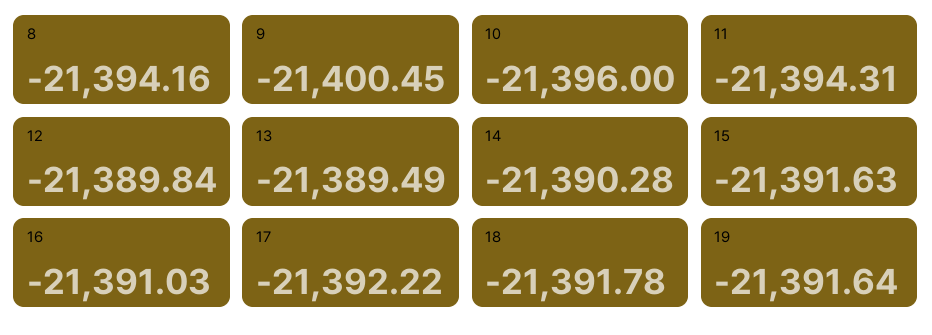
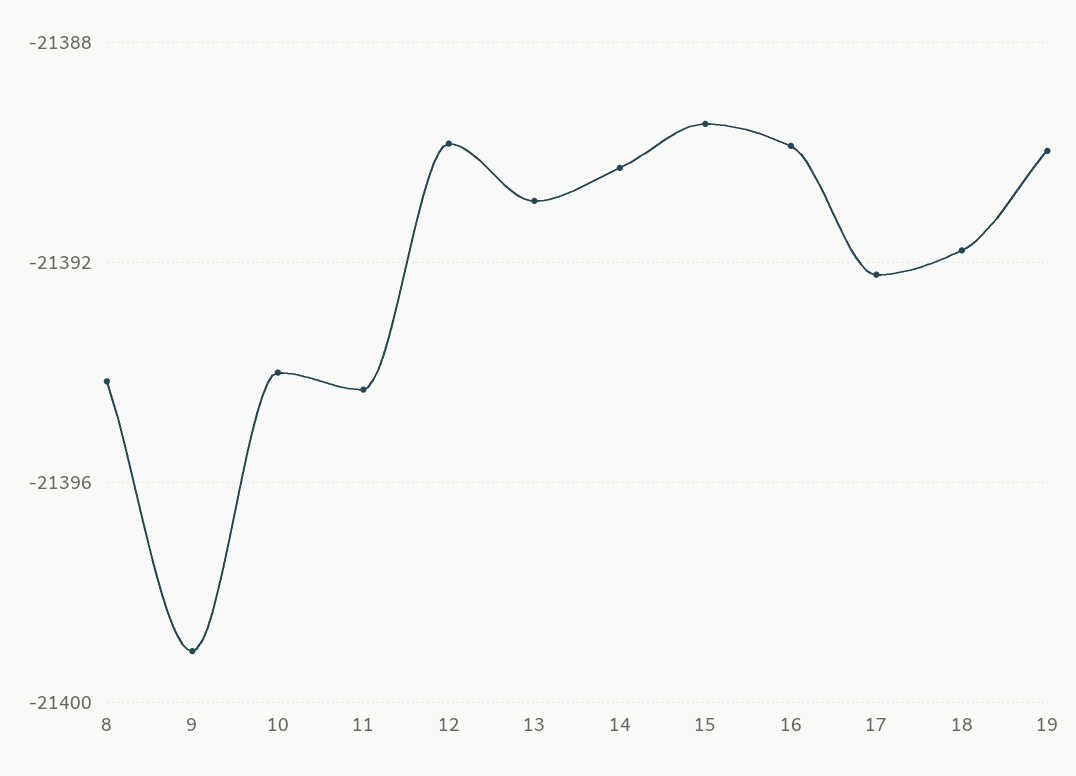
  {
    "8": -21394.16,
-   "9": -21400.45,
+   "9": -21399,
-   "10": -21396,
+   "10": -21394,
    "11": -21394.31,
    "12": -21389.84,
-   "13": -21389.49,
+   "13": -21391,
    "14": -21390.28,
-   "15": -21391.63,
+   "15": -21389.5,
-   "16": -21391.03,
+   "16": -21390,
    "17": -21392.22,
    "18": -21391.78,
-   "19": -21391.64
+   "19": -21390
  }

